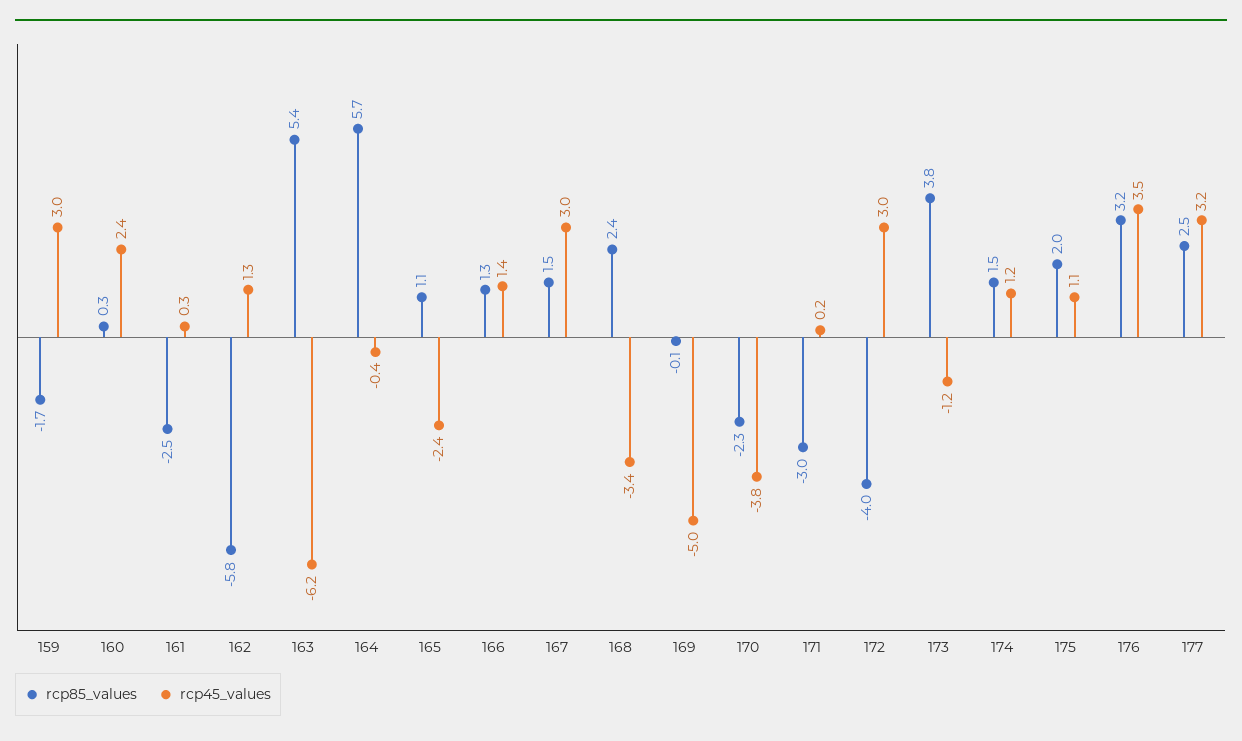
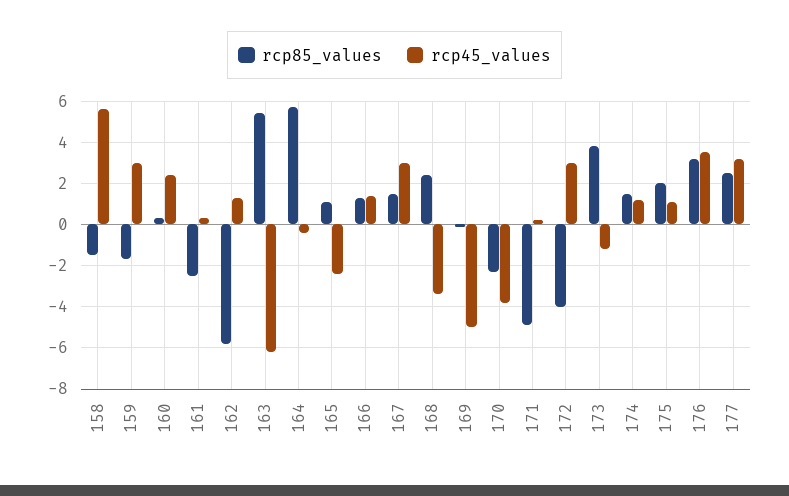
  {
    "rcp85_values": {
      "159": -1.7,
      "160": 0.3,
      "161": -2.5,
      "162": -5.8,
      "163": 5.4,
      "164": 5.7,
      "165": 1.1,
      "166": 1.3,
      "167": 1.5,
      "168": 2.4,
      "169": -0.1,
      "170": -2.3,
-     "171": -3,
+     "171": -5,
      "172": -4,
      "173": 3.8,
      "174": 1.5,
      "175": 2,
      "176": 3.2,
-     "177": 2.5
+     "177": 2.5,
+     "158": -1.5
    },
    "rcp45_values": {
      "159": 3,
      "160": 2.4,
      "161": 0.3,
      "162": 1.3,
      "163": -6.2,
      "164": -0.4,
      "165": -2.4,
      "166": 1.4,
      "167": 3,
      "168": -3.4,
      "169": -5,
      "170": -3.8,
      "171": 0.2,
      "172": 3,
      "173": -1.2,
      "174": 1.2,
      "175": 1.1,
      "176": 3.5,
-     "177": 3.2
+     "177": 3.2,
+     "158": 5.5
    }
  }

